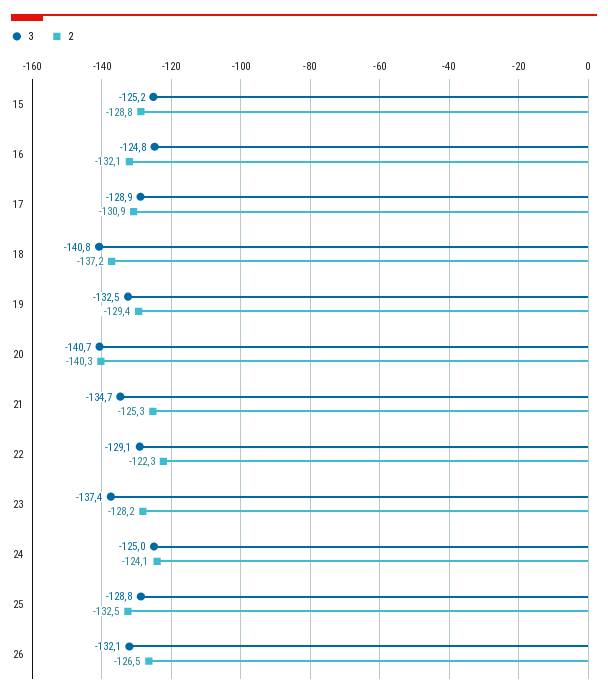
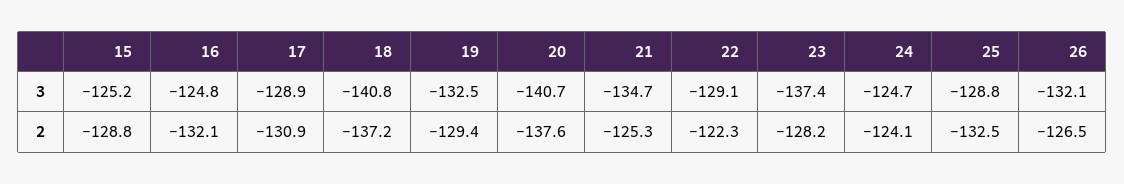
  {
    "3": {
      "15": -125.2,
      "16": -124.8,
      "17": -128.9,
      "18": -140.8,
      "19": -132.5,
      "20": -140.7,
      "21": -134.7,
      "22": -129.1,
      "23": -137.4,
-     "24": -125,
+     "24": -124.7,
      "25": -128.8,
      "26": -132.1
    },
    "2": {
      "15": -128.8,
      "16": -132.1,
      "17": -130.9,
      "18": -137.2,
      "19": -129.4,
-     "20": -140.3,
+     "20": -137.6,
      "21": -125.3,
      "22": -122.3,
      "23": -128.2,
      "24": -124.1,
      "25": -132.5,
      "26": -126.5
    }
  }

